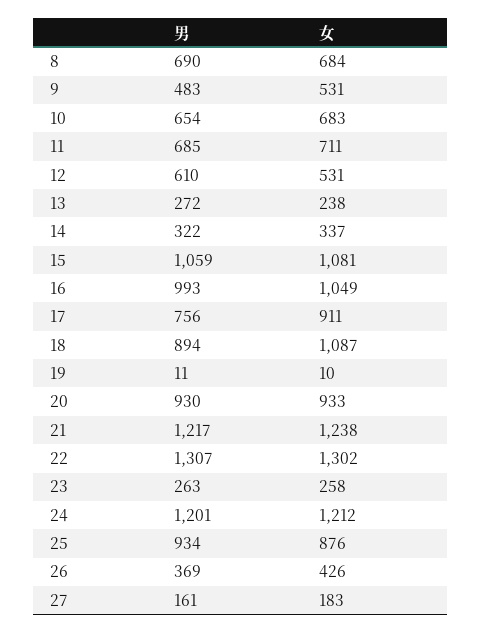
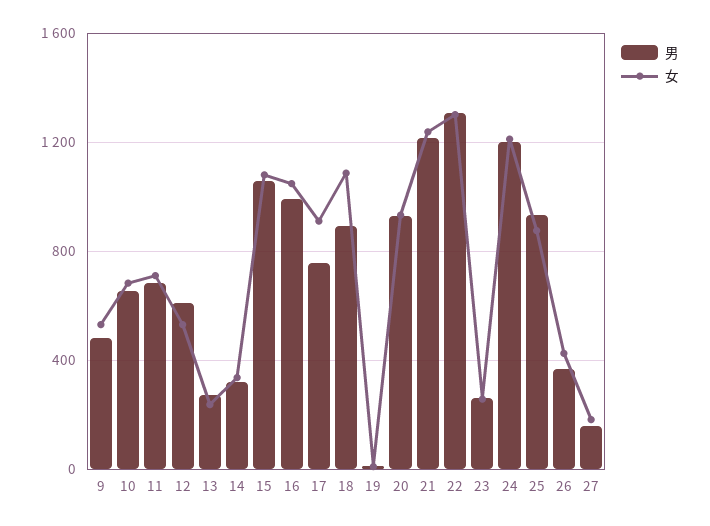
  {
    "男": {
-     "8": 690,
      "9": 483,
      "10": 654,
      "11": 685,
      "12": 610,
      "13": 272,
      "14": 322,
      "15": 1059,
      "16": 993,
      "17": 756,
      "18": 894,
      "19": 11,
      "20": 930,
      "21": 1217,
      "22": 1307,
      "23": 263,
      "24": 1201,
      "25": 934,
      "26": 369,
      "27": 161
    },
    "女": {
-     "8": 684,
      "9": 531,
      "10": 683,
      "11": 711,
      "12": 531,
      "13": 238,
      "14": 337,
      "15": 1081,
      "16": 1049,
      "17": 911,
      "18": 1087,
      "19": 10,
      "20": 933,
      "21": 1238,
      "22": 1302,
      "23": 258,
      "24": 1212,
      "25": 876,
      "26": 426,
      "27": 183
    }
  }

